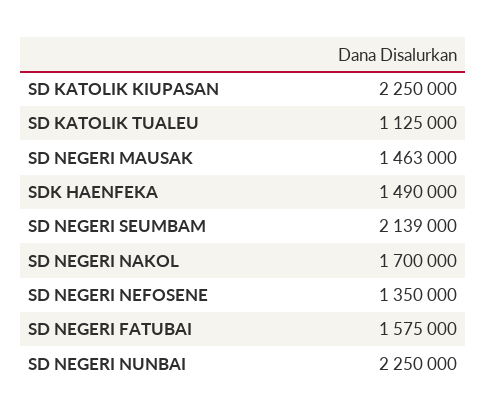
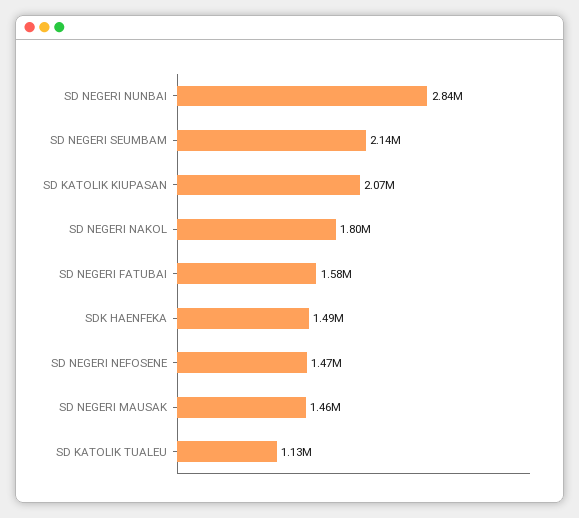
  {
-   "SD KATOLIK KIUPASAN": 2250000,
+   "SD KATOLIK KIUPASAN": 2070000,
    "SD KATOLIK TUALEU": 1125000,
    "SD NEGERI MAUSAK": 1463000,
    "SDK HAENFEKA": 1490000,
    "SD NEGERI SEUMBAM": 2139000,
-   "SD NEGERI NAKOL": 1700000,
+   "SD NEGERI NAKOL": 1800000,
-   "SD NEGERI NEFOSENE": 1350000,
+   "SD NEGERI NEFOSENE": 1470000,
    "SD NEGERI FATUBAI": 1575000,
-   "SD NEGERI NUNBAI": 2250000
+   "SD NEGERI NUNBAI": 2840000
  }

